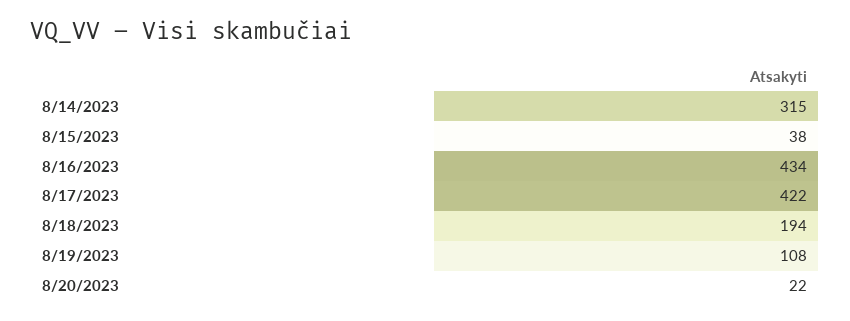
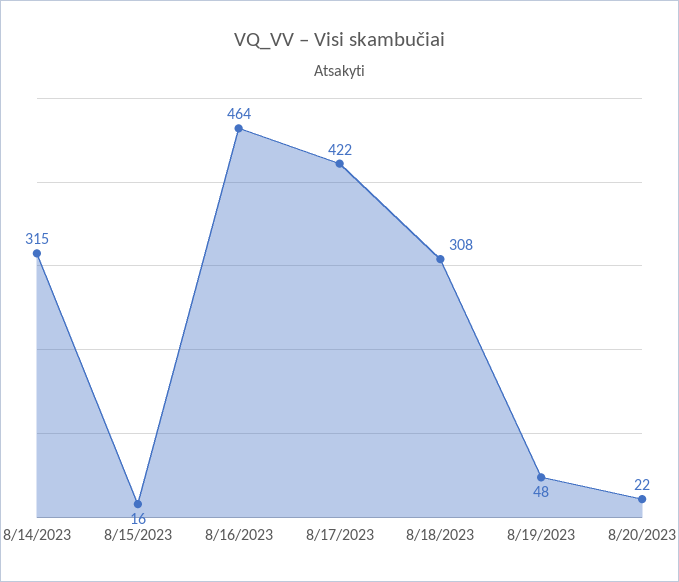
  {
    "8/14/2023": 315,
-   "8/15/2023": 38,
+   "8/15/2023": 16,
-   "8/16/2023": 434,
+   "8/16/2023": 464,
    "8/17/2023": 422,
-   "8/18/2023": 194,
+   "8/18/2023": 308,
-   "8/19/2023": 108,
+   "8/19/2023": 48,
    "8/20/2023": 22
  }

